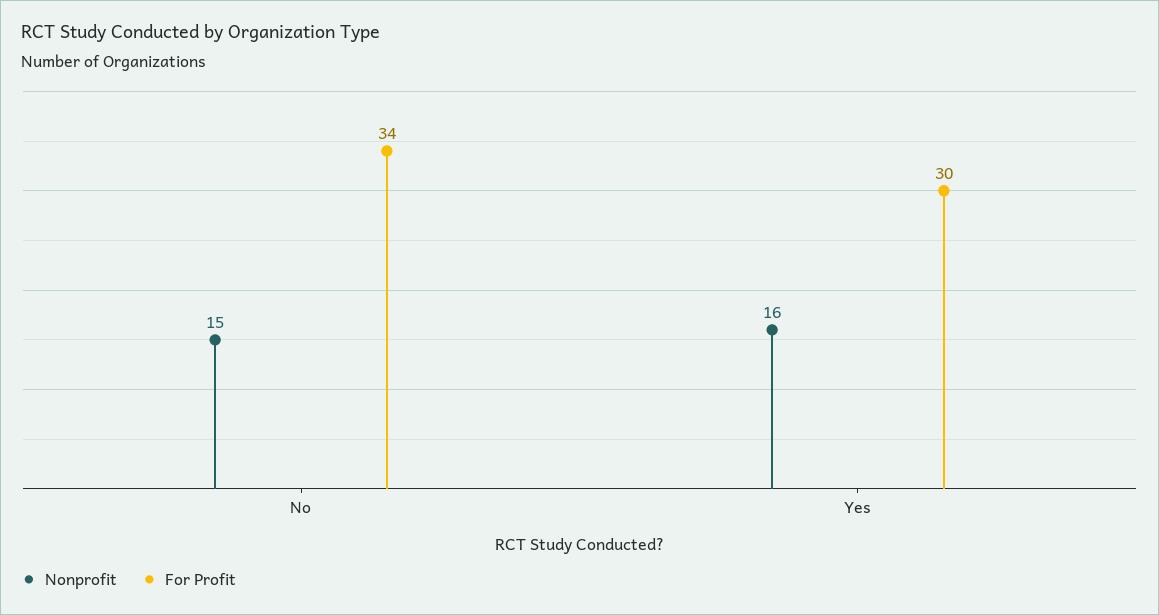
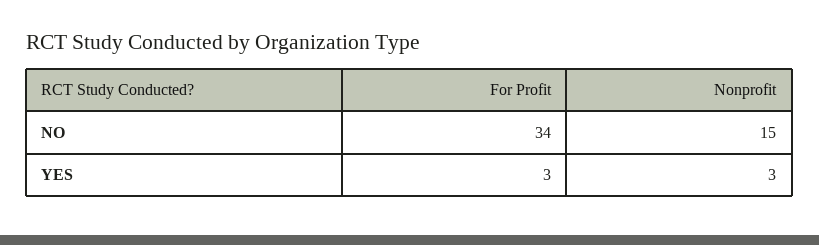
  {
    "Nonprofit": {
      "No": 15,
-     "Yes": 16
+     "Yes": 3
    },
    "For Profit": {
      "No": 34,
-     "Yes": 30
+     "Yes": 3
    }
  }

